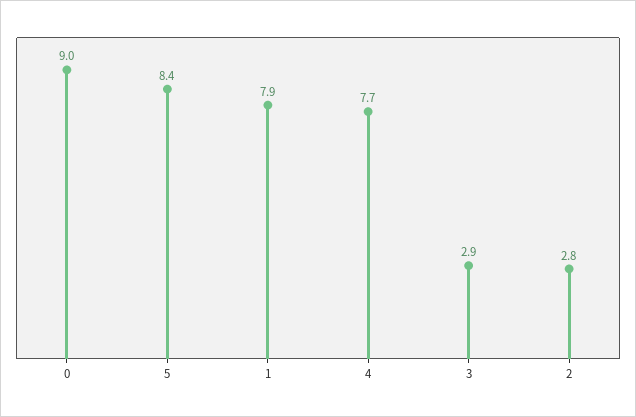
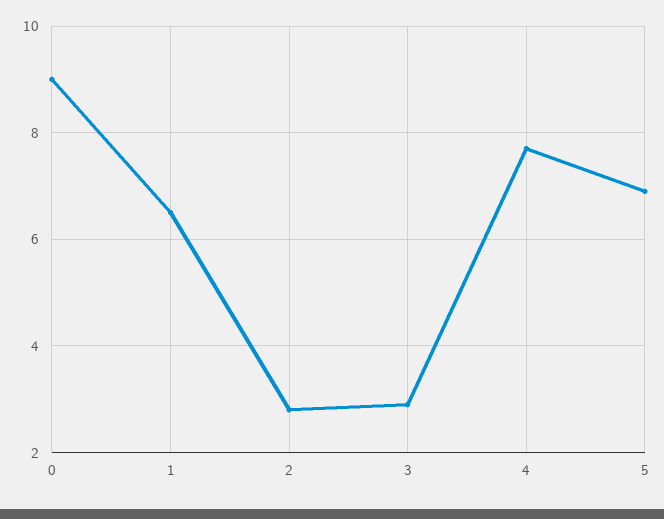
  {
    "0": 9,
-   "5": 8.4,
+   "5": 7,
-   "1": 7.9,
+   "1": 6.5,
    "4": 7.7,
    "3": 2.9,
    "2": 2.8
  }

